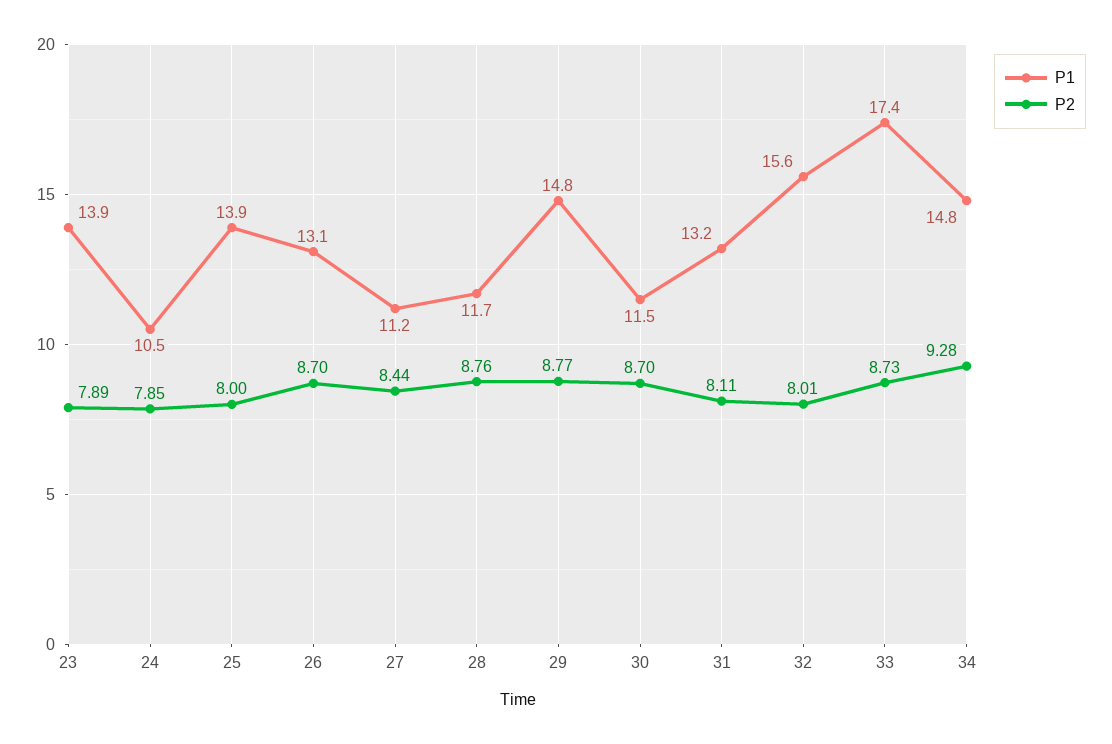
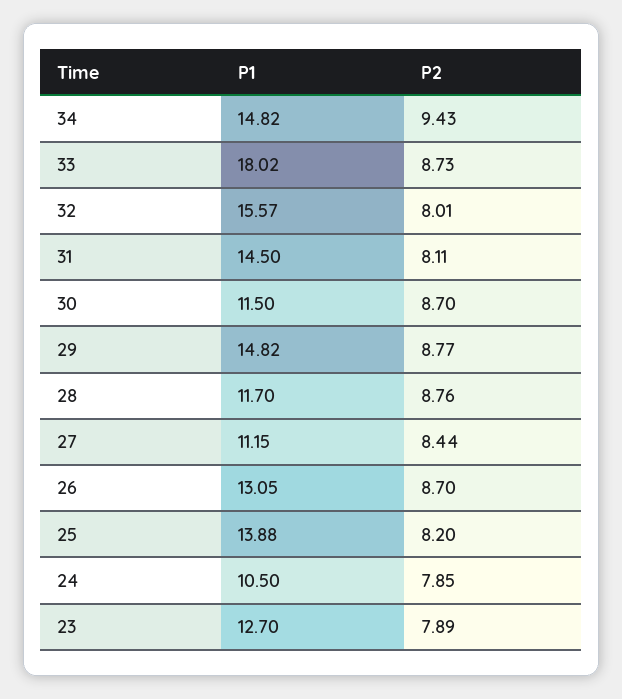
  {
    "P1": {
-     "23": 13.9,
+     "23": 12.7,
      "24": 10.5,
      "25": 13.88,
      "26": 13.05,
      "27": 11.15,
      "28": 11.7,
      "29": 14.82,
      "30": 11.5,
-     "31": 13.2,
+     "31": 14.5,
      "32": 15.57,
-     "33": 17.4,
+     "33": 18.02,
      "34": 14.82
    },
    "P2": {
      "23": 7.89,
      "24": 7.85,
-     "25": 8,
+     "25": 8.2,
      "26": 8.7,
      "27": 8.44,
      "28": 8.76,
      "29": 8.77,
      "30": 8.7,
      "31": 8.11,
      "32": 8.01,
      "33": 8.73,
-     "34": 9.28
+     "34": 9.43
    }
  }

